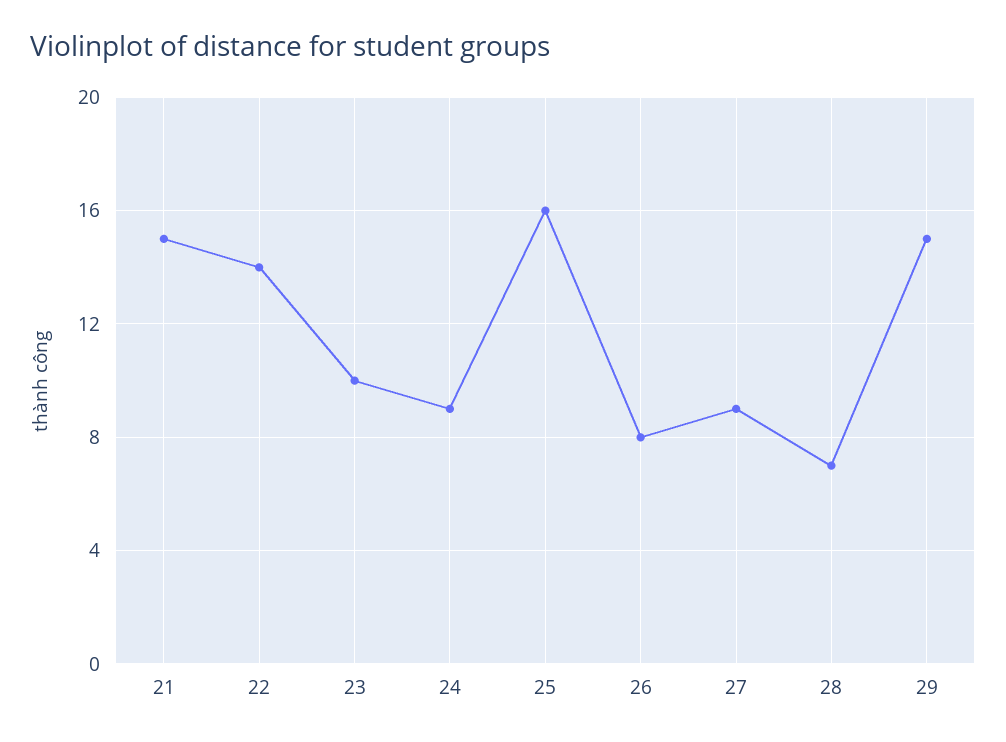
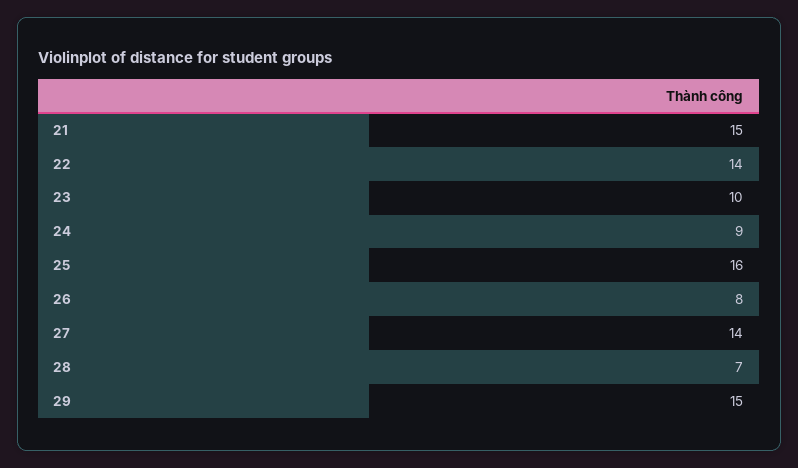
  {
    "21": 15,
    "22": 14,
    "23": 10,
    "24": 9,
    "25": 16,
    "26": 8,
-   "27": 9,
+   "27": 14,
    "28": 7,
    "29": 15
  }

